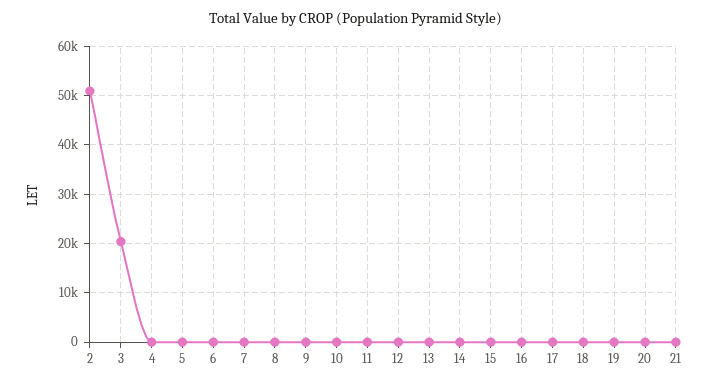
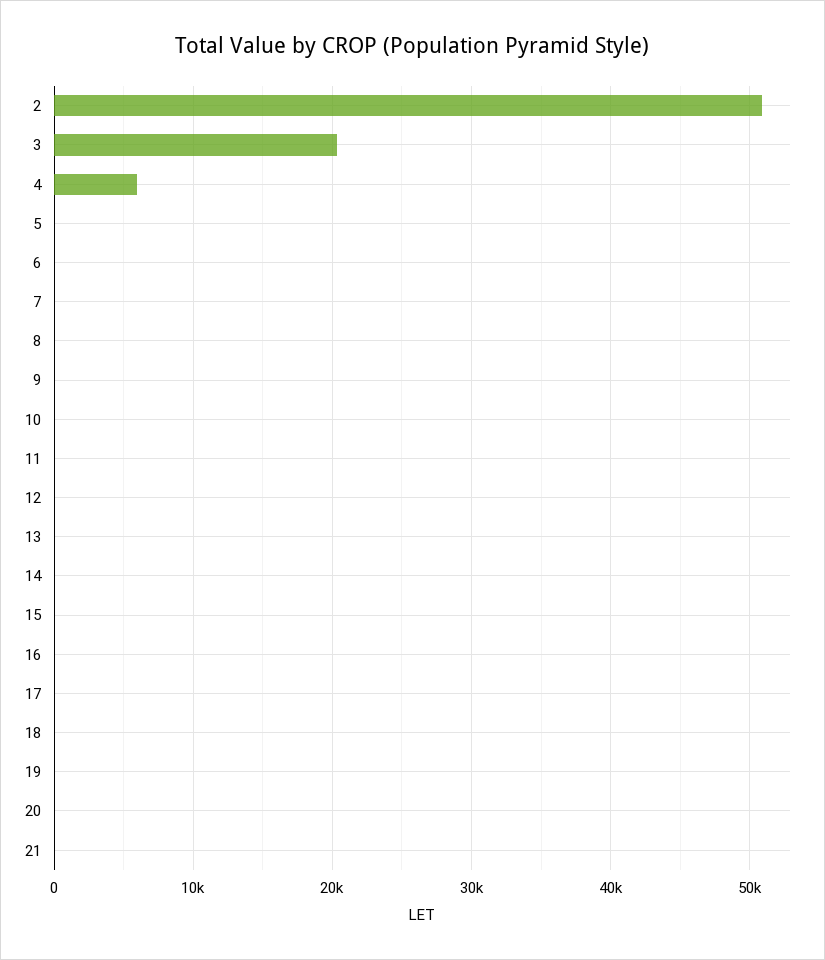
  {
    "2": 51000,
    "3": 20000,
-   "4": 0,
+   "4": 6000,
    "5": 0,
    "6": 0,
    "7": 0,
    "8": 0,
    "9": 0,
    "10": 0,
    "11": 0,
    "12": 0,
    "13": 0,
    "14": 0,
    "15": 0,
    "16": 0,
    "17": 0,
    "18": 0,
    "19": 0,
    "20": 0,
    "21": 0
  }

